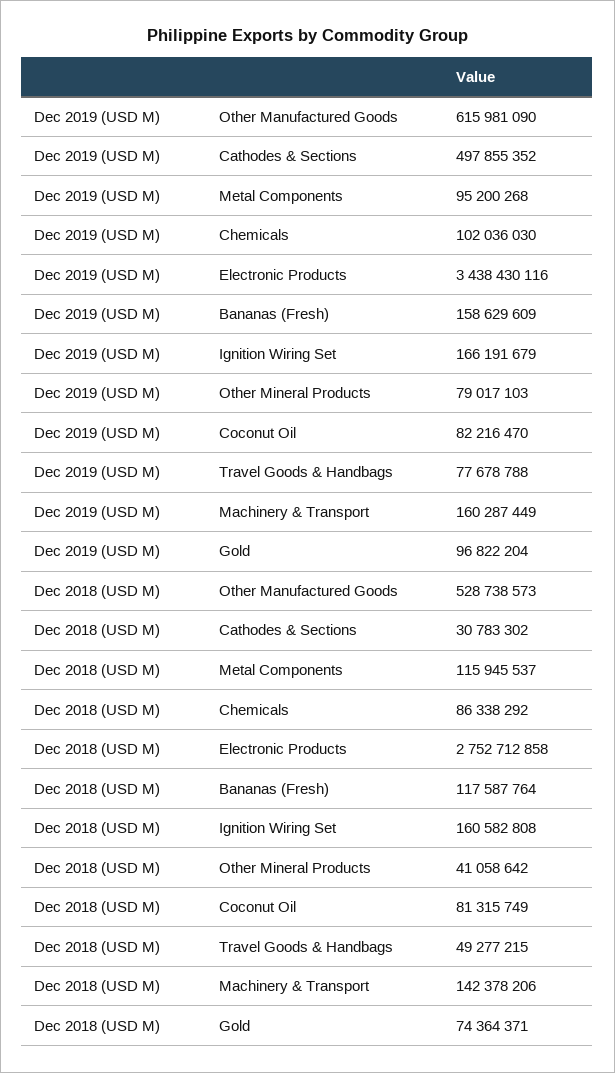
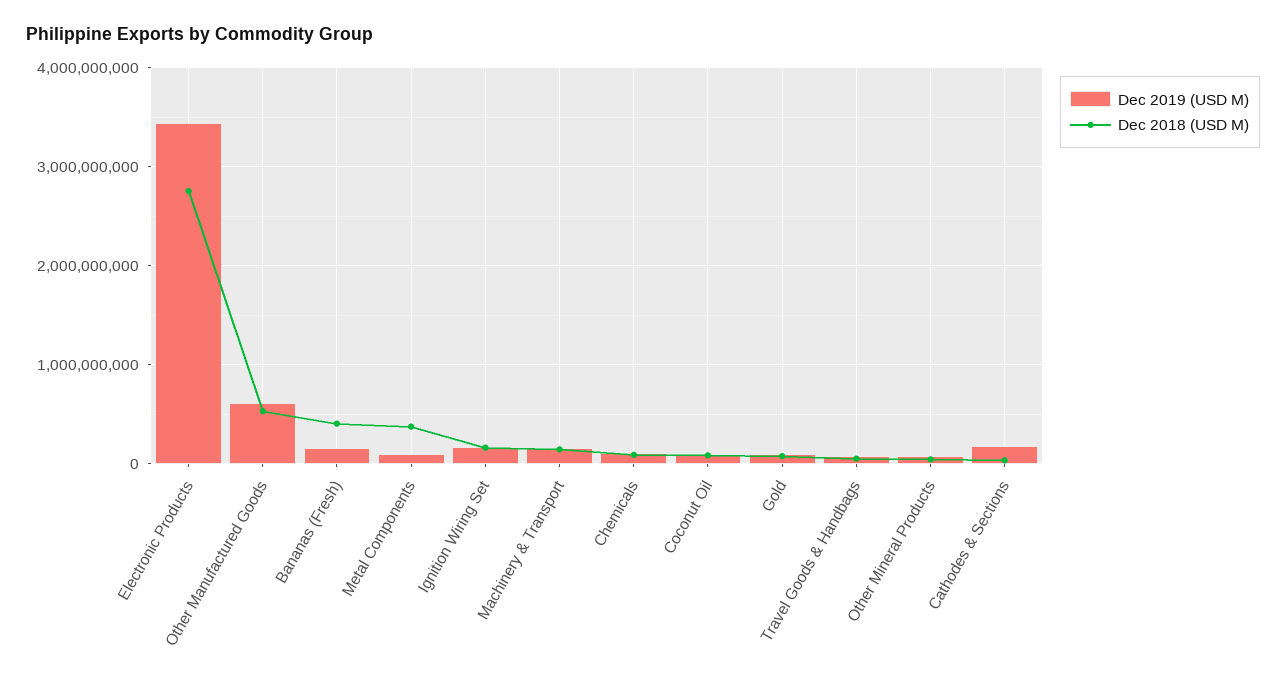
  {
    "Dec 2019 (USD M)": {
      "Other Manufactured Goods": 615981090,
-     "Cathodes & Sections": 497855352,
+     "Cathodes & Sections": 200000000,
      "Metal Components": 95200268,
      "Chemicals": 102036030,
      "Electronic Products": 3438430116,
      "Bananas (Fresh)": 158629609,
      "Ignition Wiring Set": 166191679,
      "Other Mineral Products": 79017103,
      "Coconut Oil": 82216470,
      "Travel Goods & Handbags": 77678788,
      "Machinery & Transport": 160287449,
      "Gold": 96822204
    },
    "Dec 2018 (USD M)": {
      "Other Manufactured Goods": 528738573,
      "Cathodes & Sections": 30783302,
-     "Metal Components": 115945537,
+     "Metal Components": 400000000,
      "Chemicals": 86338292,
      "Electronic Products": 2752712858,
-     "Bananas (Fresh)": 117587764,
+     "Bananas (Fresh)": 400000000,
      "Ignition Wiring Set": 160582808,
      "Other Mineral Products": 41058642,
      "Coconut Oil": 81315749,
      "Travel Goods & Handbags": 49277215,
      "Machinery & Transport": 142378206,
      "Gold": 74364371
    }
  }

